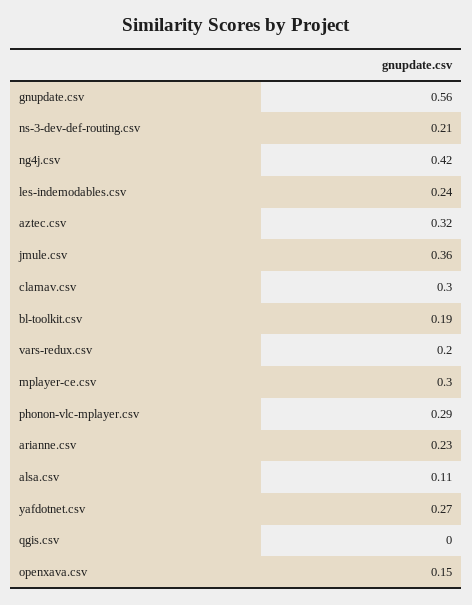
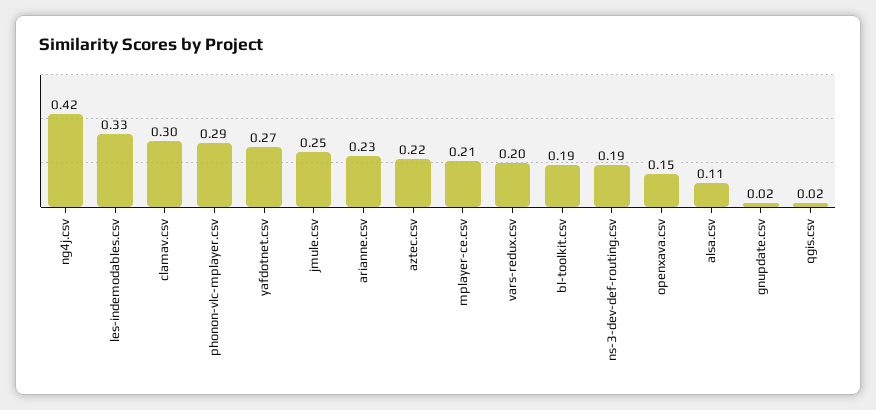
  {
-   "gnupdate.csv": 0.56,
+   "gnupdate.csv": 0.02,
-   "ns-3-dev-def-routing.csv": 0.21,
+   "ns-3-dev-def-routing.csv": 0.19,
    "ng4j.csv": 0.42,
-   "les-indemodables.csv": 0.24,
+   "les-indemodables.csv": 0.33,
-   "aztec.csv": 0.32,
+   "aztec.csv": 0.22,
-   "jmule.csv": 0.36,
+   "jmule.csv": 0.25,
    "clamav.csv": 0.3,
    "bl-toolkit.csv": 0.19,
    "vars-redux.csv": 0.2,
-   "mplayer-ce.csv": 0.3,
+   "mplayer-ce.csv": 0.21,
    "phonon-vlc-mplayer.csv": 0.29,
    "arianne.csv": 0.23,
    "alsa.csv": 0.11,
    "yafdotnet.csv": 0.27,
-   "qgis.csv": 0,
+   "qgis.csv": 0.02,
    "openxava.csv": 0.15
  }

